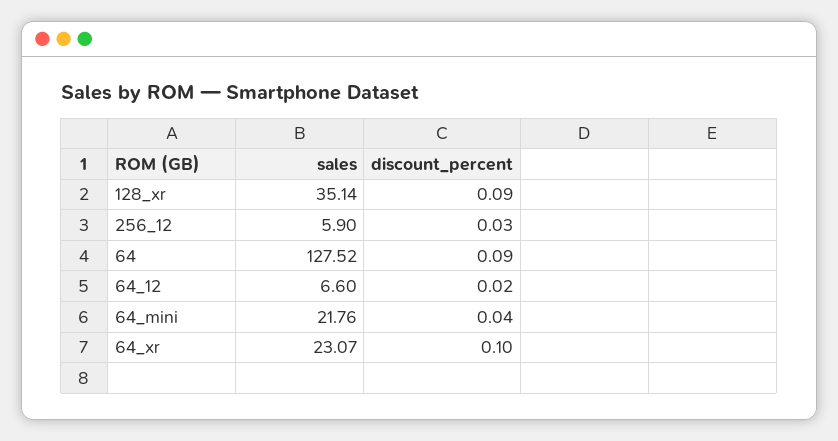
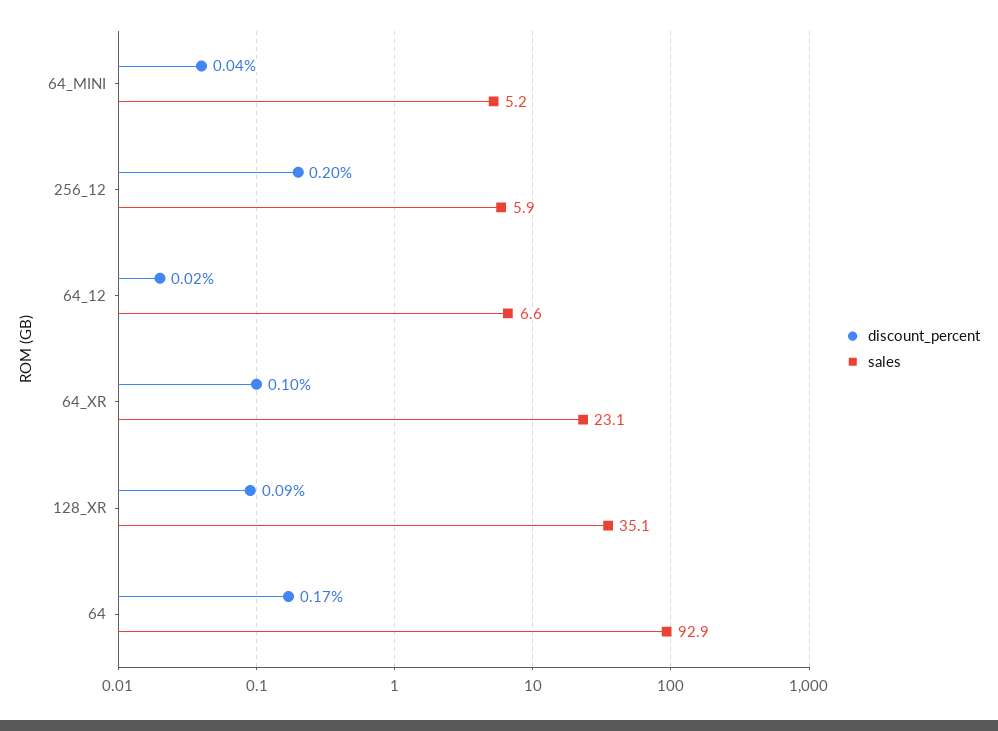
  {
    "sales": {
      "128_xr": 35.14,
      "256_12": 5.9,
-     "64": 127.52,
+     "64": 92.9,
      "64_12": 6.6,
-     "64_mini": 21.76,
+     "64_mini": 5.2,
      "64_xr": 23.07
    },
    "discount_percent": {
      "128_xr": 0.09,
-     "256_12": 0.03,
+     "256_12": 0.2,
-     "64": 0.09,
+     "64": 0.17,
      "64_12": 0.02,
      "64_mini": 0.04,
      "64_xr": 0.1
    }
  }

